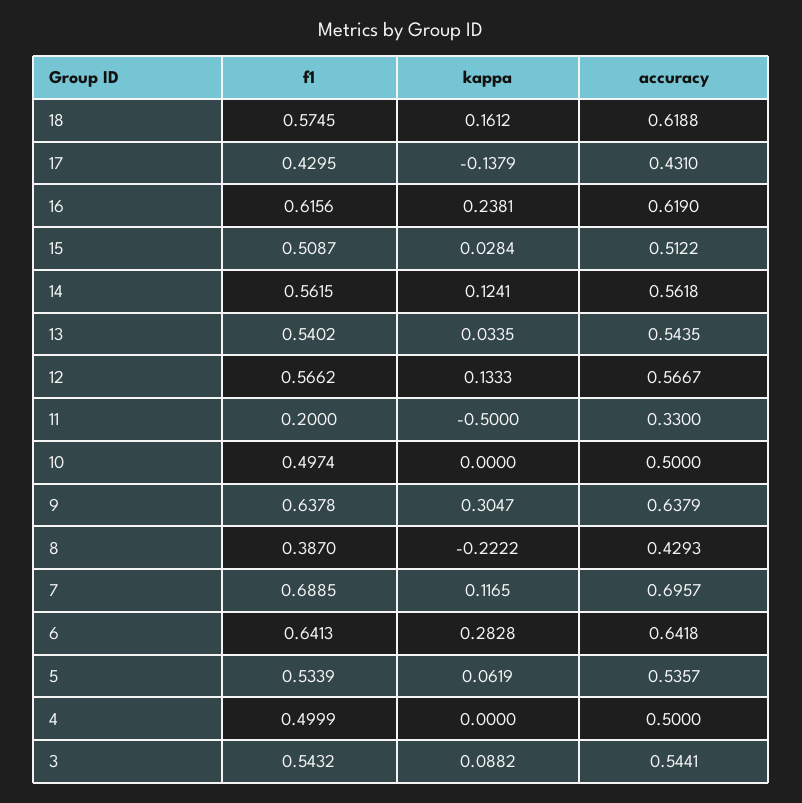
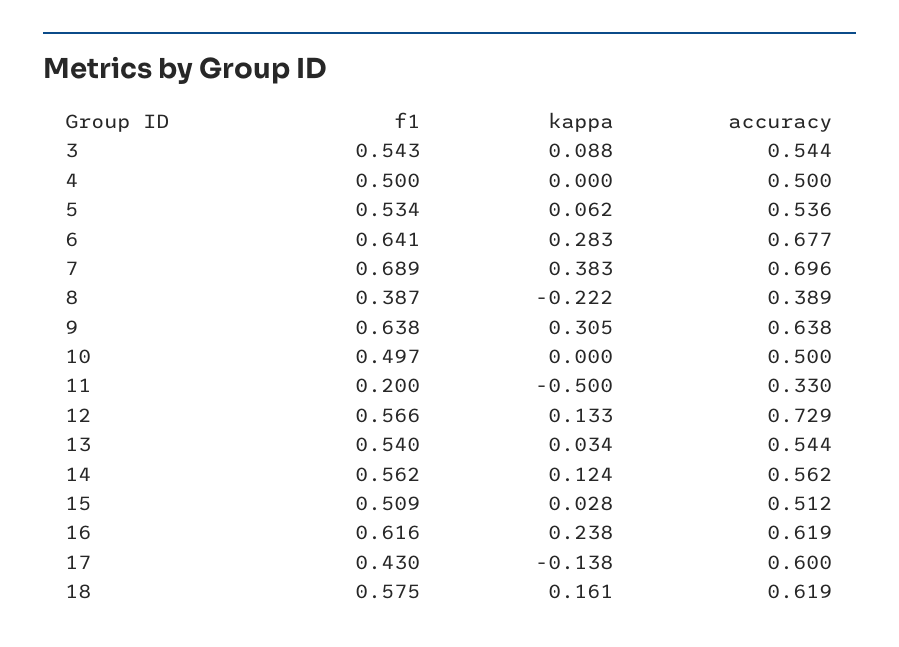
  {
    "f1": {
      "18": 0.5745,
      "17": 0.4295,
      "16": 0.6156,
      "15": 0.5087,
      "14": 0.5615,
      "13": 0.5402,
      "12": 0.5662,
      "11": 0.2,
      "10": 0.4974,
      "9": 0.6378,
      "8": 0.387,
      "7": 0.6885,
      "6": 0.6413,
      "5": 0.5339,
      "4": 0.4999,
      "3": 0.5432
    },
    "kappa": {
      "18": 0.1612,
      "17": -0.1379,
      "16": 0.2381,
      "15": 0.0284,
      "14": 0.1241,
      "13": 0.0335,
      "12": 0.1333,
      "11": -0.5,
      "10": 0,
      "9": 0.3047,
      "8": -0.2222,
-     "7": 0.1165,
+     "7": 0.383,
      "6": 0.2828,
      "5": 0.0619,
      "4": 0,
      "3": 0.0882
    },
    "accuracy": {
      "18": 0.6188,
-     "17": 0.431,
+     "17": 0.6,
      "16": 0.619,
      "15": 0.5122,
      "14": 0.5618,
      "13": 0.5435,
-     "12": 0.5667,
+     "12": 0.729,
      "11": 0.33,
      "10": 0.5,
      "9": 0.6379,
-     "8": 0.4293,
+     "8": 0.389,
      "7": 0.6957,
-     "6": 0.6418,
+     "6": 0.677,
      "5": 0.5357,
      "4": 0.5,
      "3": 0.5441
    }
  }

